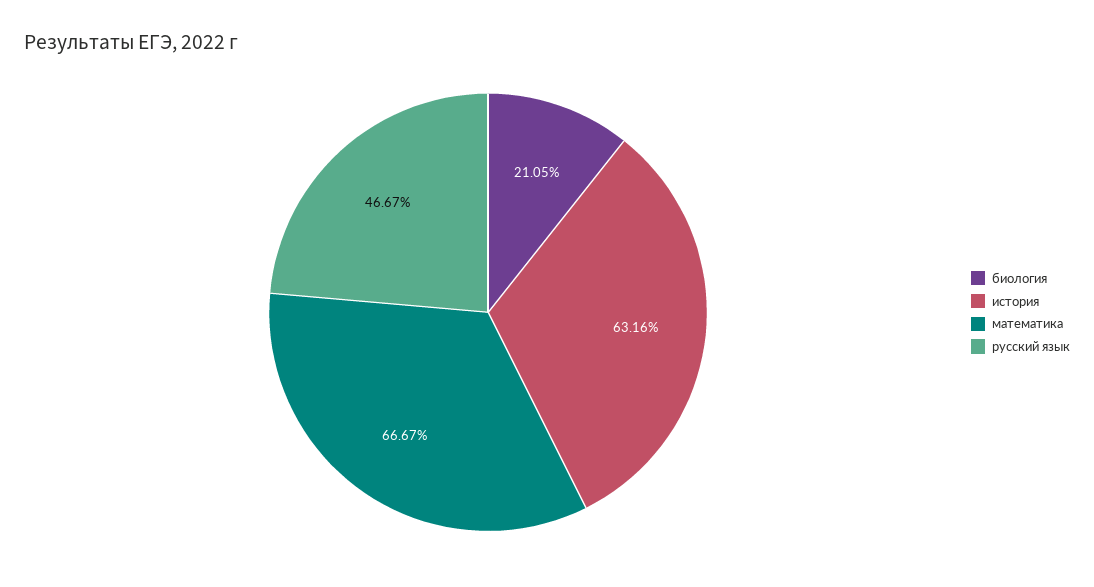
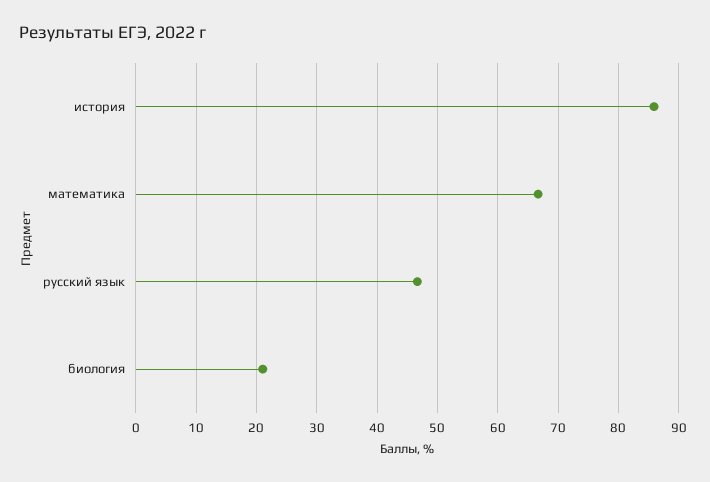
  {
    "биология": 21.05,
-   "история": 63.16,
+   "история": 86,
    "математика": 66.67,
    "русский язык": 46.67
  }

